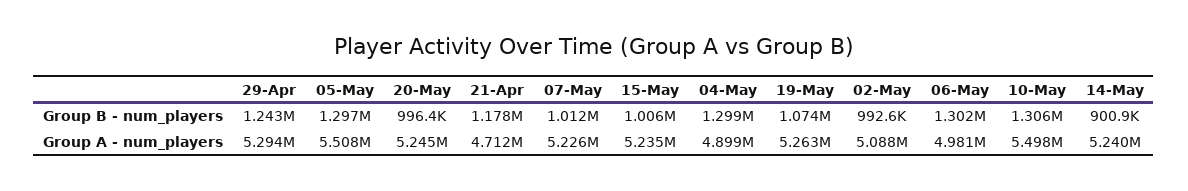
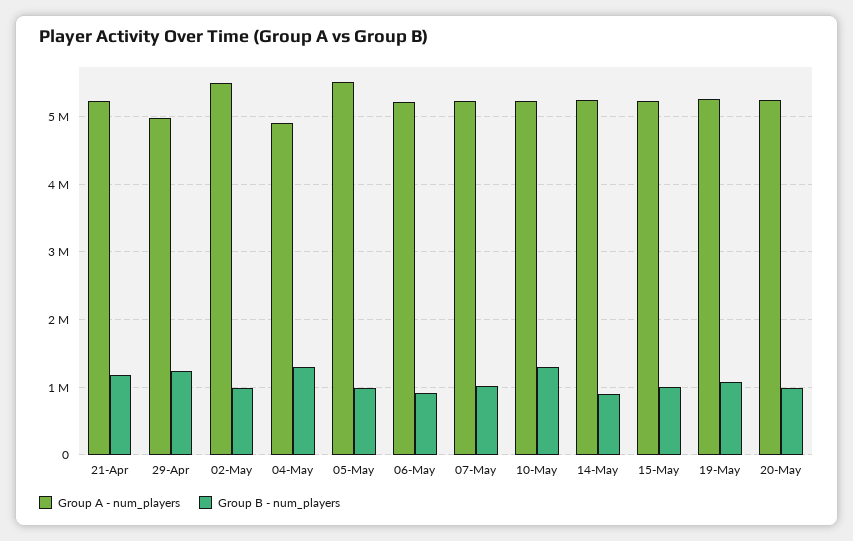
  {
    "Group B - num_players": {
      "29-Apr": 1243000,
-     "05-May": 1297000,
+     "05-May": 1000000,
      "20-May": 996400,
      "21-Apr": 1178000,
      "07-May": 1012000,
      "15-May": 1006000,
      "04-May": 1299000,
      "19-May": 1074000,
      "02-May": 992600,
-     "06-May": 1302000,
+     "06-May": 900000,
      "10-May": 1306000,
      "14-May": 900900
    },
    "Group A - num_players": {
-     "29-Apr": 5294000,
+     "29-Apr": 5000000,
      "05-May": 5508000,
      "20-May": 5245000,
-     "21-Apr": 4712000,
+     "21-Apr": 5200000,
      "07-May": 5226000,
      "15-May": 5235000,
      "04-May": 4899000,
      "19-May": 5263000,
-     "02-May": 5088000,
+     "02-May": 5500000,
-     "06-May": 4981000,
+     "06-May": 5200000,
-     "10-May": 5498000,
+     "10-May": 5200000,
      "14-May": 5240000
    }
  }

